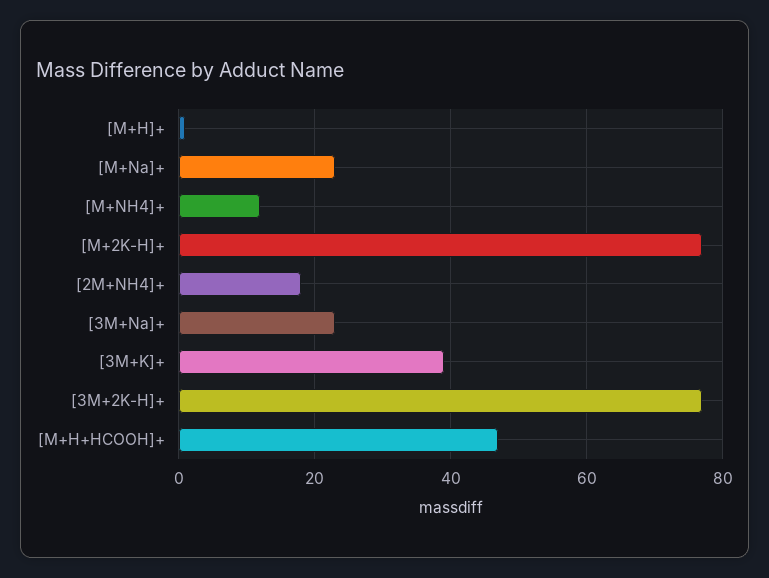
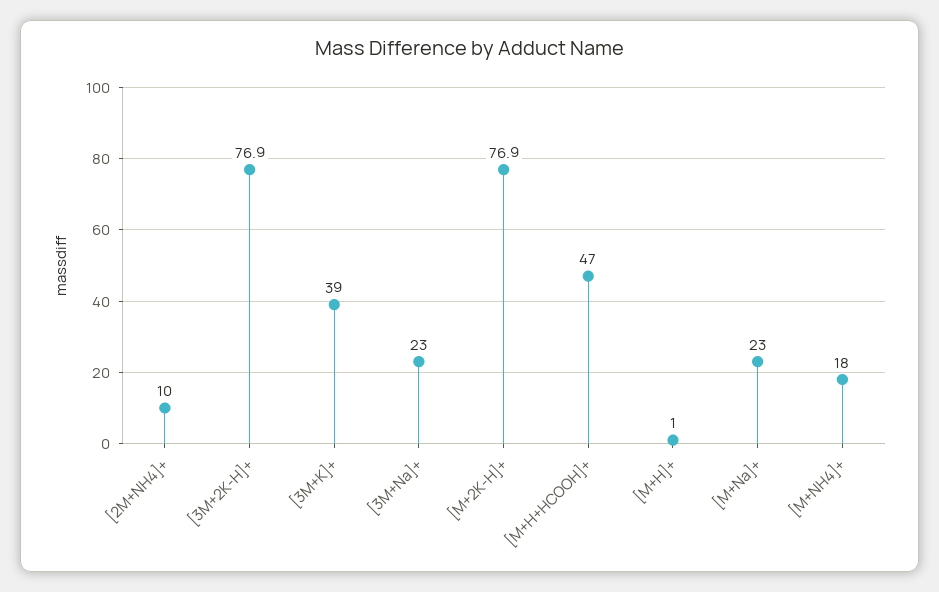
  {
    "[M+H]+": 1,
    "[M+Na]+": 23,
-   "[M+NH4]+": 12,
+   "[M+NH4]+": 18,
    "[M+2K-H]+": 76.9,
-   "[2M+NH4]+": 18,
+   "[2M+NH4]+": 10,
    "[3M+Na]+": 23,
    "[3M+K]+": 39,
    "[3M+2K-H]+": 76.9,
    "[M+H+HCOOH]+": 47
  }

